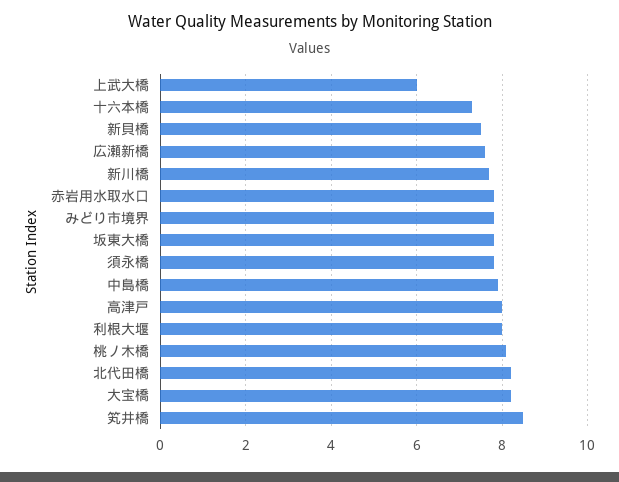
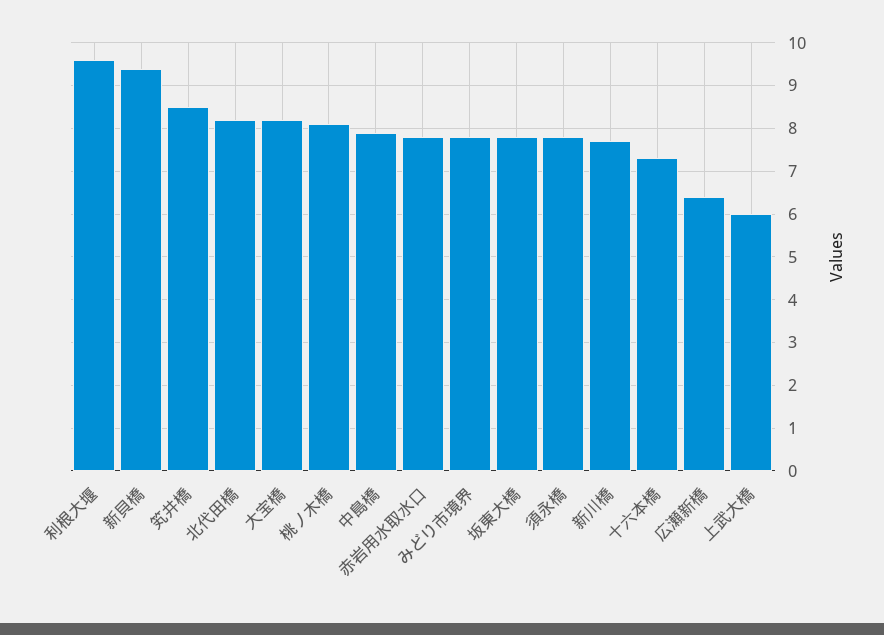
  {
    "上武大橋": 6,
    "十六本橋": 7.5,
-   "新貝橋": 7.5,
+   "新貝橋": 9.5,
-   "広瀬新橋": 7.5,
+   "広瀬新橋": 6.5,
    "新川橋": 7.5,
    "赤岩用水取水口": 8,
    "みどり市境界": 8,
    "坂東大橋": 8,
    "須永橋": 8,
    "中島橋": 8,
-   "高津戸": 8,
-   "利根大堰": 8,
+   "利根大堰": 9.5,
    "桃ノ木橋": 8,
    "北代田橋": 8,
    "大宝橋": 8,
    "笂井橋": 8.5
  }

